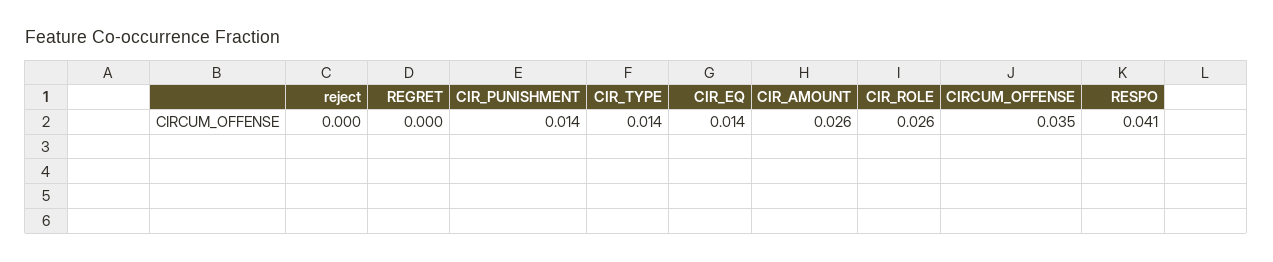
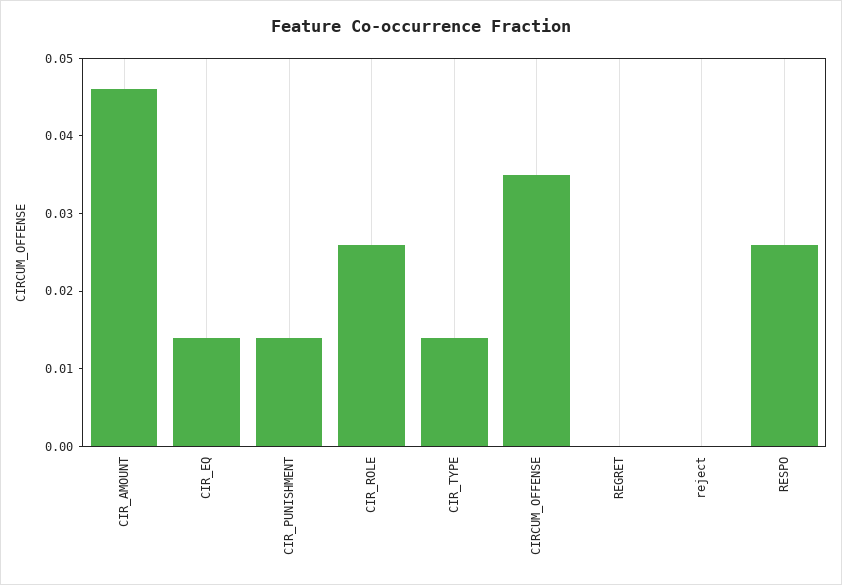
  {
    "reject": 0,
    "REGRET": 0,
    "CIR_PUNISHMENT": 0.014,
    "CIR_TYPE": 0.014,
    "CIR_EQ": 0.014,
-   "CIR_AMOUNT": 0.026,
+   "CIR_AMOUNT": 0.045,
    "CIR_ROLE": 0.026,
    "CIRCUM_OFFENSE": 0.035,
-   "RESPO": 0.041
+   "RESPO": 0.025
  }

